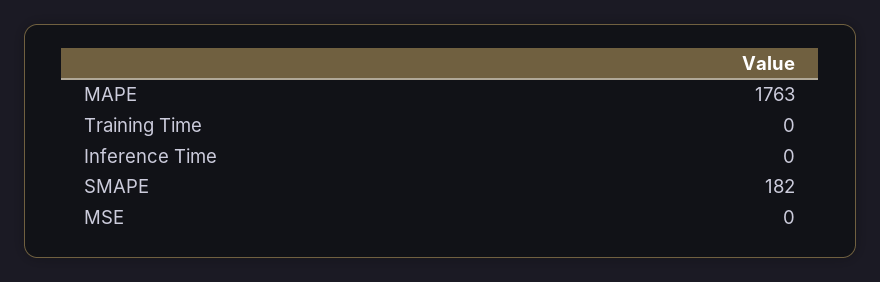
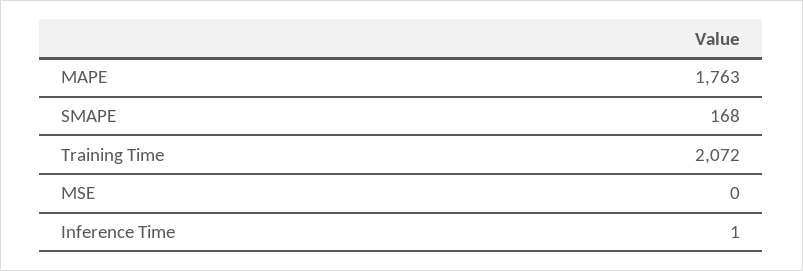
  {
    "MAPE": 1763,
-   "Training Time": 0,
+   "Training Time": 2072,
-   "Inference Time": 0,
+   "Inference Time": 1,
-   "SMAPE": 182,
+   "SMAPE": 168,
    "MSE": 0
  }

